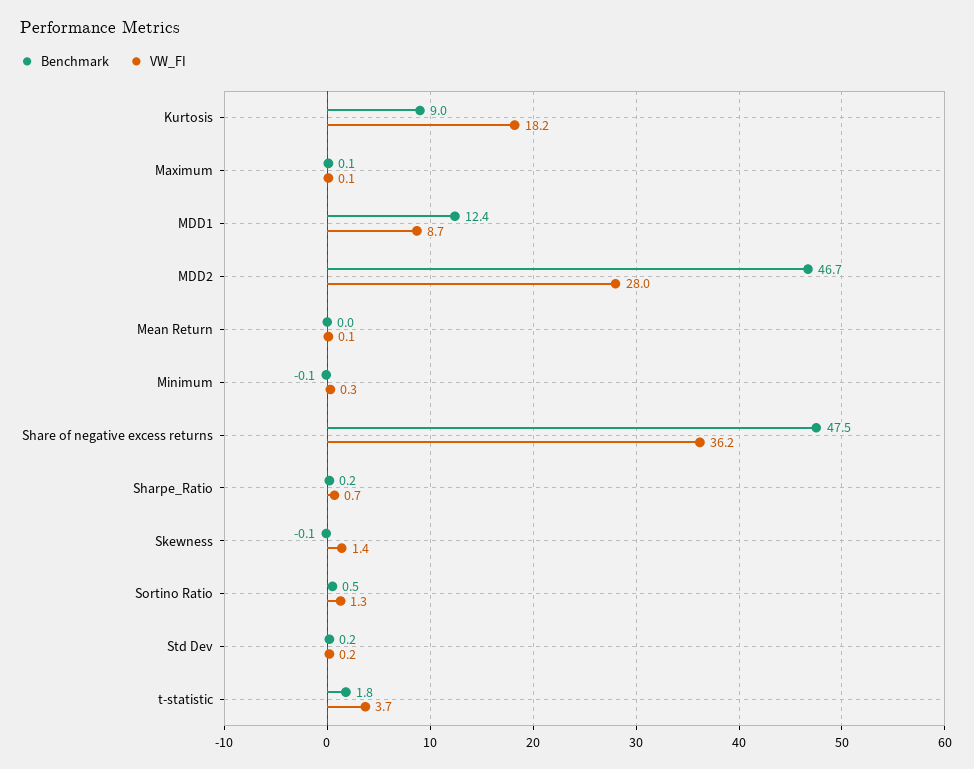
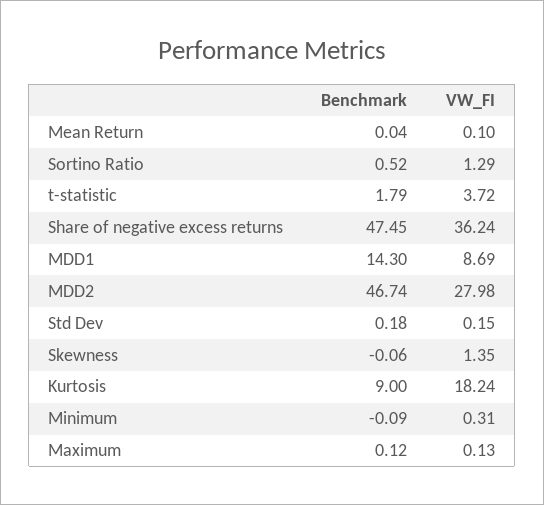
  {
    "Benchmark": {
      "Kurtosis": 9,
      "Maximum": 0.12,
-     "MDD1": 12.4,
+     "MDD1": 14.3,
      "MDD2": 46.74,
      "Mean Return": 0.04,
      "Minimum": -0.09,
      "Share of negative excess returns": 47.45,
-     "Sharpe_Ratio": 0.2,
      "Skewness": -0.06,
      "Sortino Ratio": 0.52,
      "Std Dev": 0.18,
      "t-statistic": 1.79
    },
    "VW_FI": {
      "Kurtosis": 18.24,
      "Maximum": 0.13,
      "MDD1": 8.69,
      "MDD2": 27.98,
      "Mean Return": 0.1,
      "Minimum": 0.31,
      "Share of negative excess returns": 36.24,
-     "Sharpe_Ratio": 0.7,
      "Skewness": 1.35,
      "Sortino Ratio": 1.29,
      "Std Dev": 0.15,
      "t-statistic": 3.72
    }
  }

